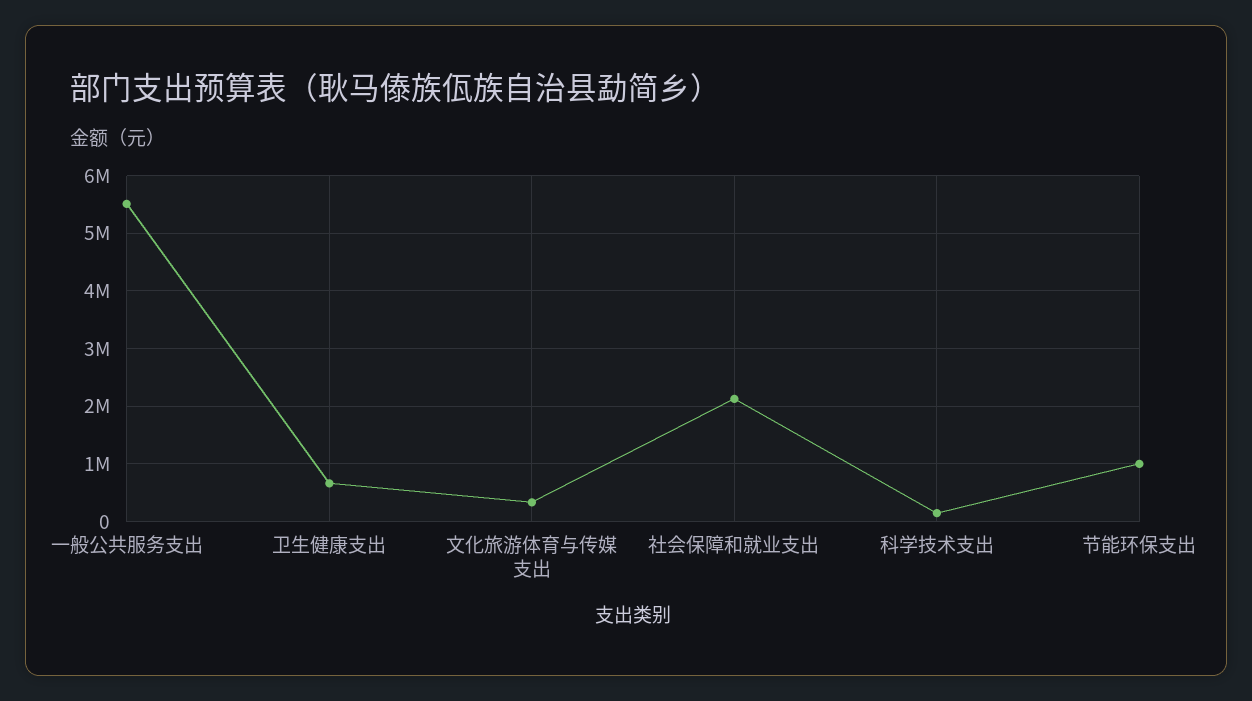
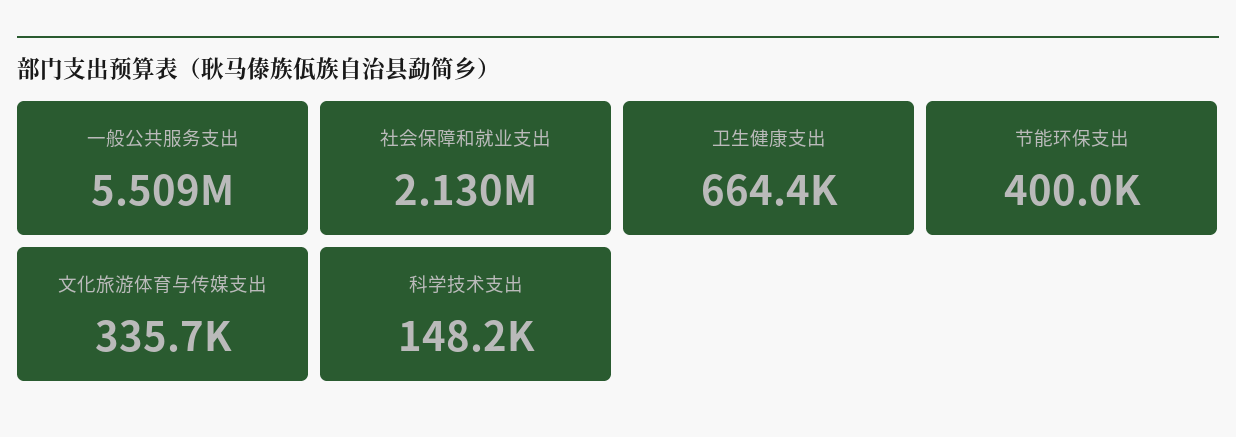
  {
    "一般公共服务支出": 5509000,
    "卫生健康支出": 664400,
    "文化旅游体育与传媒支出": 335700,
    "社会保障和就业支出": 2130000,
    "科学技术支出": 148200,
-   "节能环保支出": 1000000
+   "节能环保支出": 400000
  }

